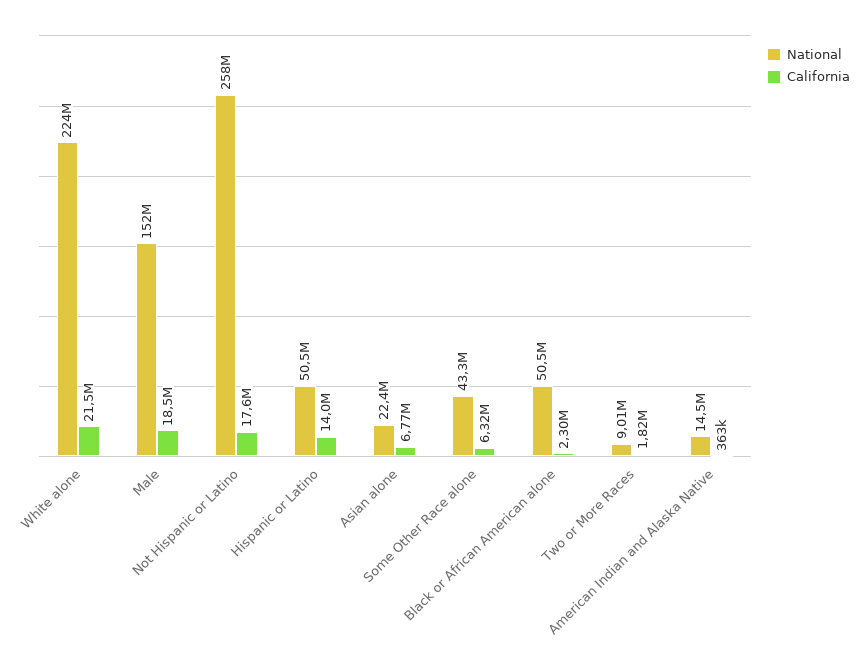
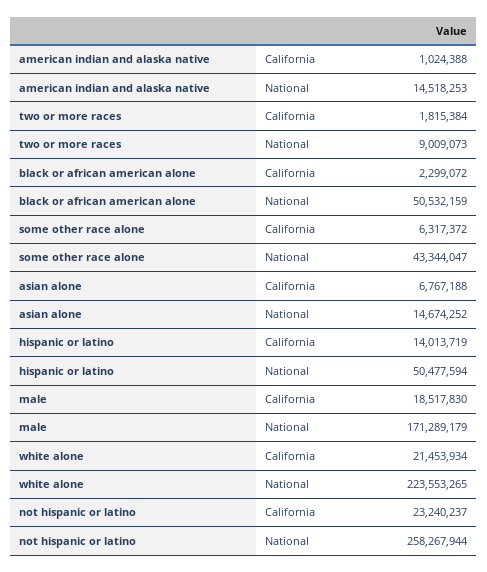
  {
    "National": {
      "White alone": 223553265,
-     "Male": 152000000,
+     "Male": 171289179,
      "Not Hispanic or Latino": 258267944,
      "Hispanic or Latino": 50477594,
-     "Asian alone": 22400000,
+     "Asian alone": 14674252,
      "Some Other Race alone": 43344047,
      "Black or African American alone": 50532159,
      "Two or More Races": 9009073,
      "American Indian and Alaska Native": 14518253
    },
    "California": {
      "White alone": 21453934,
      "Male": 18517830,
-     "Not Hispanic or Latino": 17600000,
+     "Not Hispanic or Latino": 23240237,
      "Hispanic or Latino": 14013719,
      "Asian alone": 6767188,
      "Some Other Race alone": 6317372,
      "Black or African American alone": 2299072,
      "Two or More Races": 1815384,
-     "American Indian and Alaska Native": 363000
+     "American Indian and Alaska Native": 1024388
    }
  }

